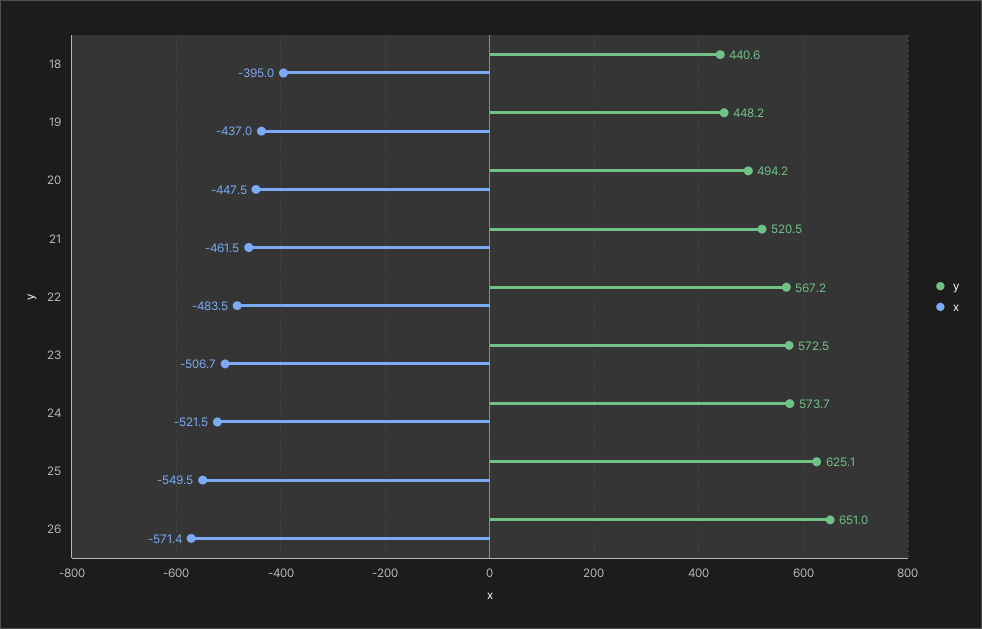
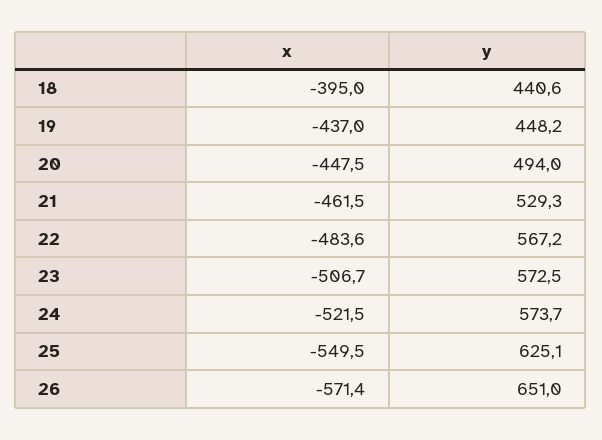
  {
    "y": {
      "18": 440.6,
      "19": 448.2,
-     "20": 494.2,
+     "20": 494,
-     "21": 520.5,
+     "21": 529.3,
      "22": 567.2,
      "23": 572.5,
      "24": 573.7,
      "25": 625.1,
      "26": 651
    },
    "x": {
      "18": -395,
      "19": -437,
      "20": -447.5,
      "21": -461.5,
-     "22": -483.5,
+     "22": -483.6,
      "23": -506.7,
      "24": -521.5,
      "25": -549.5,
      "26": -571.4
    }
  }

